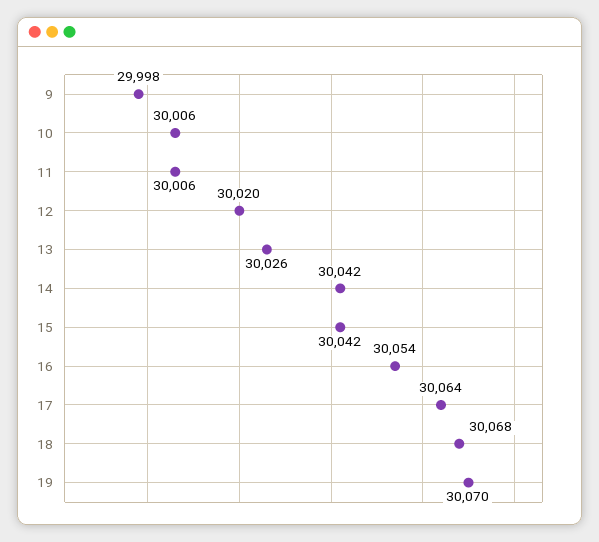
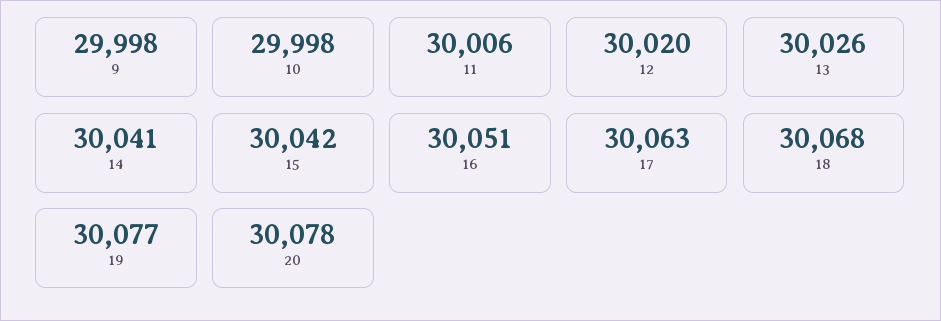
  {
    "9": 29998,
-   "10": 30006,
+   "10": 29998,
    "11": 30006,
    "12": 30020,
    "13": 30026,
-   "14": 30042,
+   "14": 30041,
    "15": 30042,
-   "16": 30054,
+   "16": 30051,
-   "17": 30064,
+   "17": 30063,
    "18": 30068,
-   "19": 30070
+   "19": 30077,
+   "20": 30078
  }

